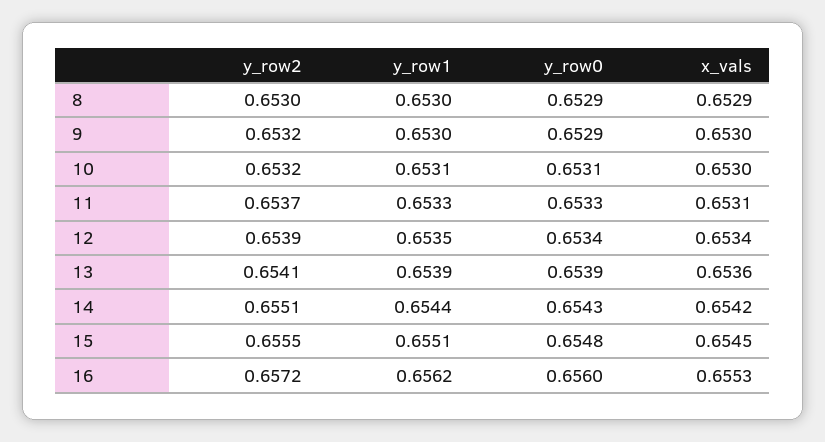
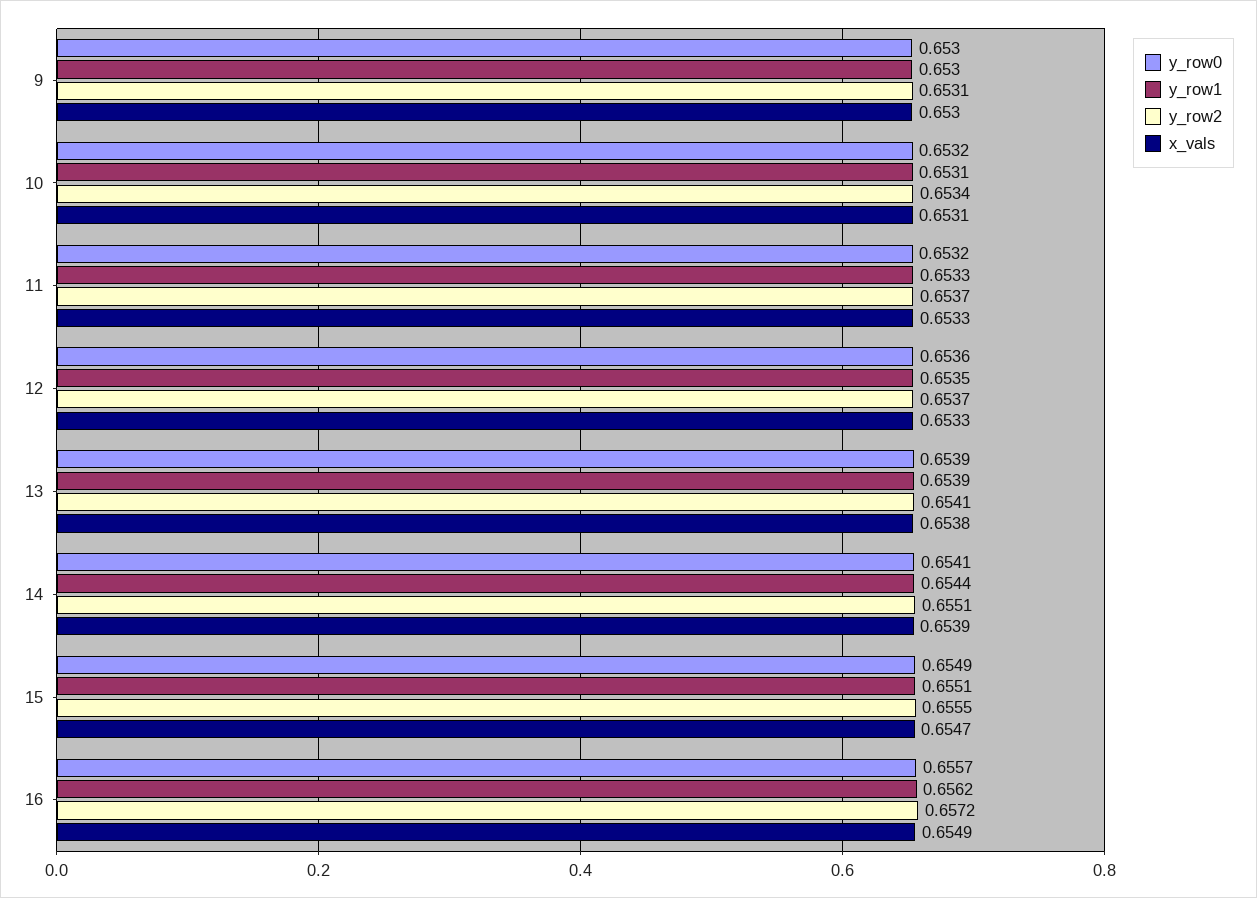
  {
    "y_row2": {
-     "8": 0.653,
-     "9": 0.6532,
+     "9": 0.6531,
-     "10": 0.6532,
+     "10": 0.6534,
      "11": 0.6537,
-     "12": 0.6539,
+     "12": 0.6537,
      "13": 0.6541,
      "14": 0.6551,
      "15": 0.6555,
      "16": 0.6572
    },
    "y_row1": {
-     "8": 0.653,
      "9": 0.653,
      "10": 0.6531,
      "11": 0.6533,
      "12": 0.6535,
      "13": 0.6539,
      "14": 0.6544,
      "15": 0.6551,
      "16": 0.6562
    },
    "y_row0": {
-     "8": 0.6529,
-     "9": 0.6529,
+     "9": 0.653,
-     "10": 0.6531,
+     "10": 0.6532,
-     "11": 0.6533,
+     "11": 0.6532,
-     "12": 0.6534,
+     "12": 0.6536,
      "13": 0.6539,
-     "14": 0.6543,
+     "14": 0.6541,
-     "15": 0.6548,
+     "15": 0.6549,
-     "16": 0.656
+     "16": 0.6557
    },
    "x_vals": {
-     "8": 0.6529,
      "9": 0.653,
-     "10": 0.653,
+     "10": 0.6531,
-     "11": 0.6531,
+     "11": 0.6533,
-     "12": 0.6534,
+     "12": 0.6533,
-     "13": 0.6536,
+     "13": 0.6538,
-     "14": 0.6542,
+     "14": 0.6539,
-     "15": 0.6545,
+     "15": 0.6547,
-     "16": 0.6553
+     "16": 0.6549
    }
  }

